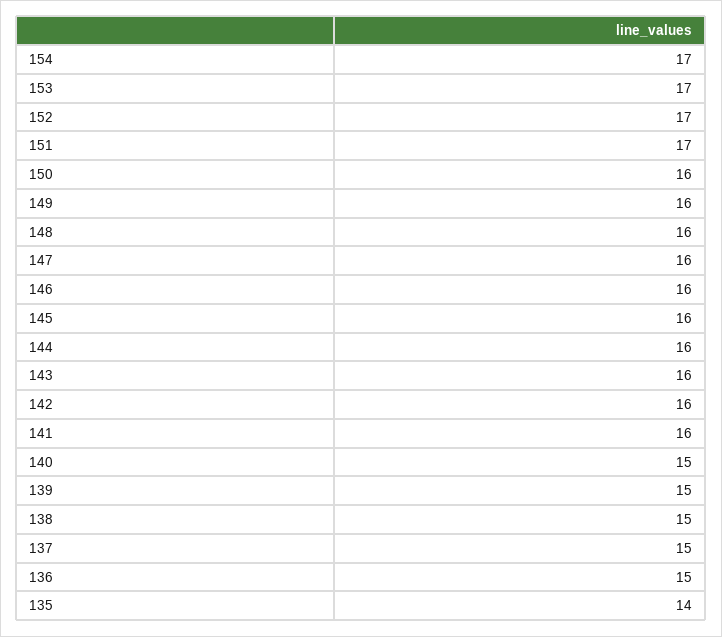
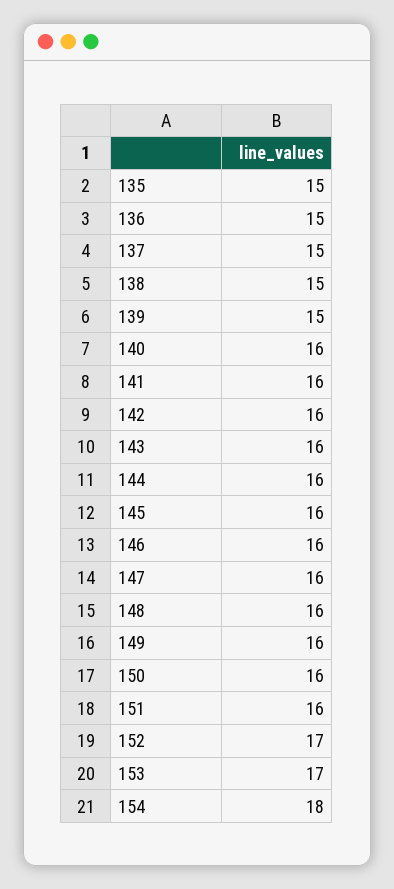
  {
-   "154": 17,
+   "154": 18,
    "153": 17,
    "152": 17,
-   "151": 17,
+   "151": 16,
    "150": 16,
    "149": 16,
    "148": 16,
    "147": 16,
    "146": 16,
    "145": 16,
    "144": 16,
    "143": 16,
    "142": 16,
    "141": 16,
-   "140": 15,
+   "140": 16,
    "139": 15,
    "138": 15,
    "137": 15,
    "136": 15,
-   "135": 14
+   "135": 15
  }

